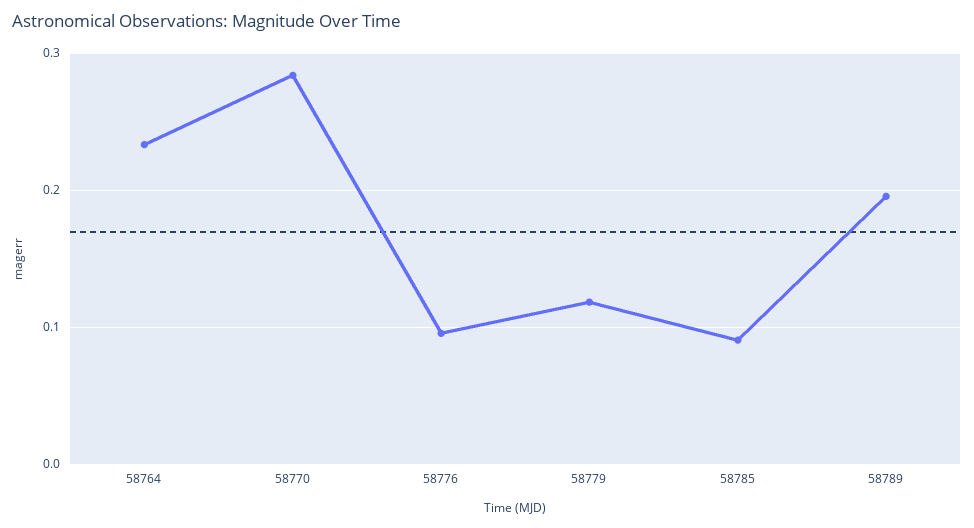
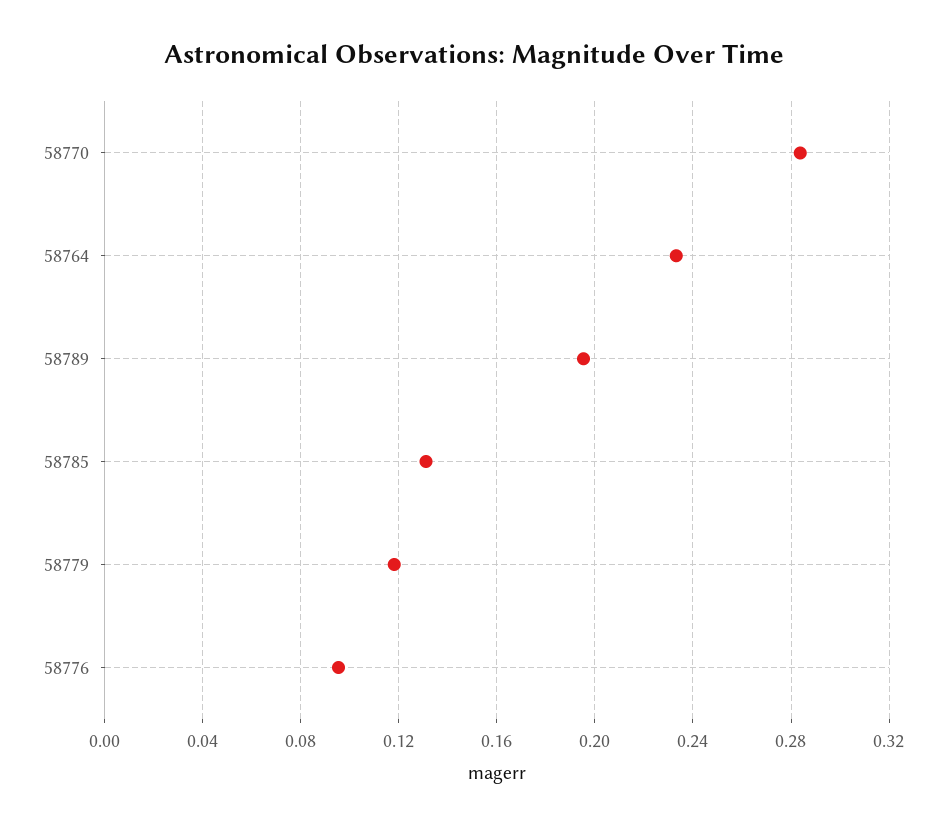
  {
    "58764": 0.235,
    "58770": 0.285,
    "58776": 0.095,
    "58779": 0.12,
-   "58785": 0.09,
+   "58785": 0.13,
    "58789": 0.195
  }

